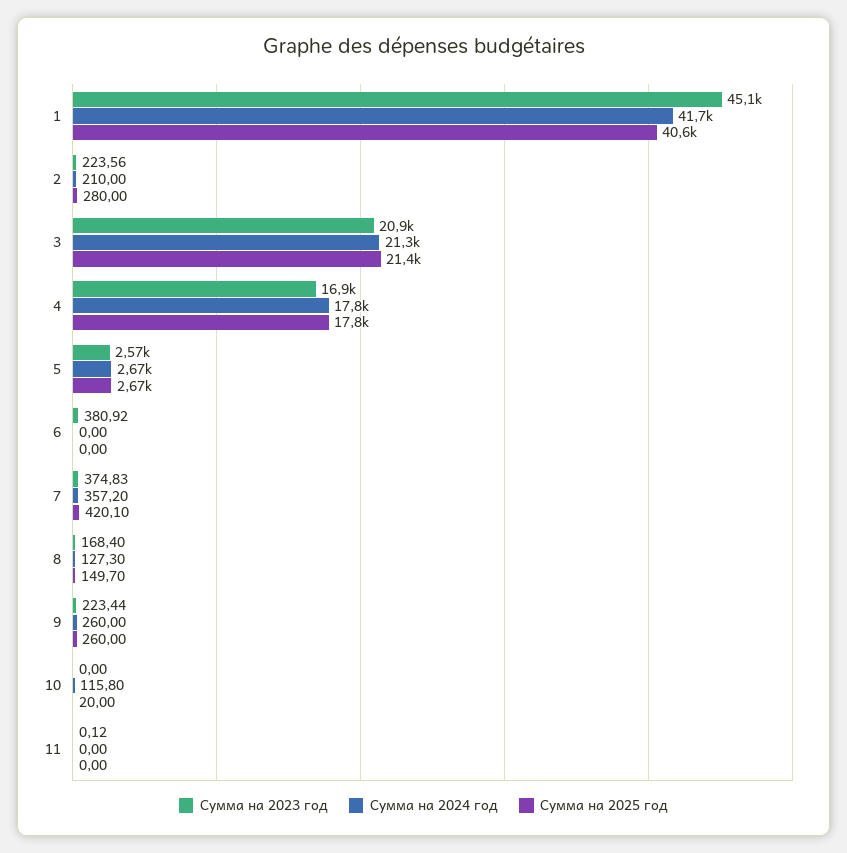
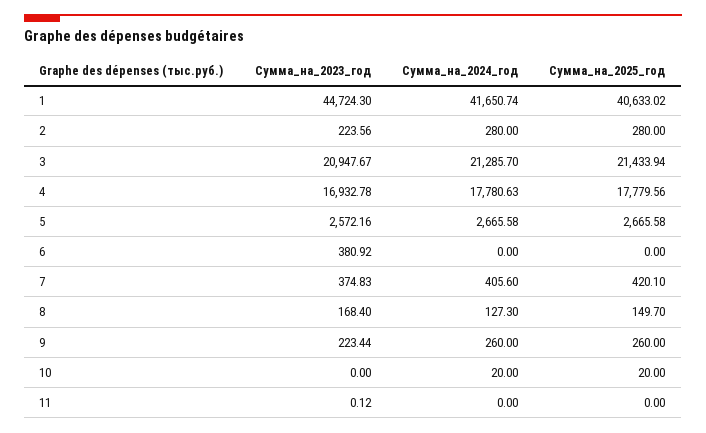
  {
    "Сумма на 2023 год": {
-     "1": 45100,
+     "1": 44724.3,
      "2": 223.56,
      "3": 20947.67,
      "4": 16932.78,
      "5": 2572.16,
      "6": 380.92,
      "7": 374.83,
      "8": 168.4,
      "9": 223.44,
      "10": 0,
      "11": 0.12
    },
    "Сумма на 2024 год": {
      "1": 41650.74,
-     "2": 210,
+     "2": 280,
      "3": 21285.7,
      "4": 17780.63,
      "5": 2665.58,
      "6": 0,
-     "7": 357.2,
+     "7": 405.6,
      "8": 127.3,
      "9": 260,
-     "10": 115.8,
+     "10": 20,
      "11": 0
    },
    "Сумма на 2025 год": {
      "1": 40633.02,
      "2": 280,
      "3": 21433.94,
      "4": 17779.56,
      "5": 2665.58,
      "6": 0,
      "7": 420.1,
      "8": 149.7,
      "9": 260,
      "10": 20,
      "11": 0
    }
  }

